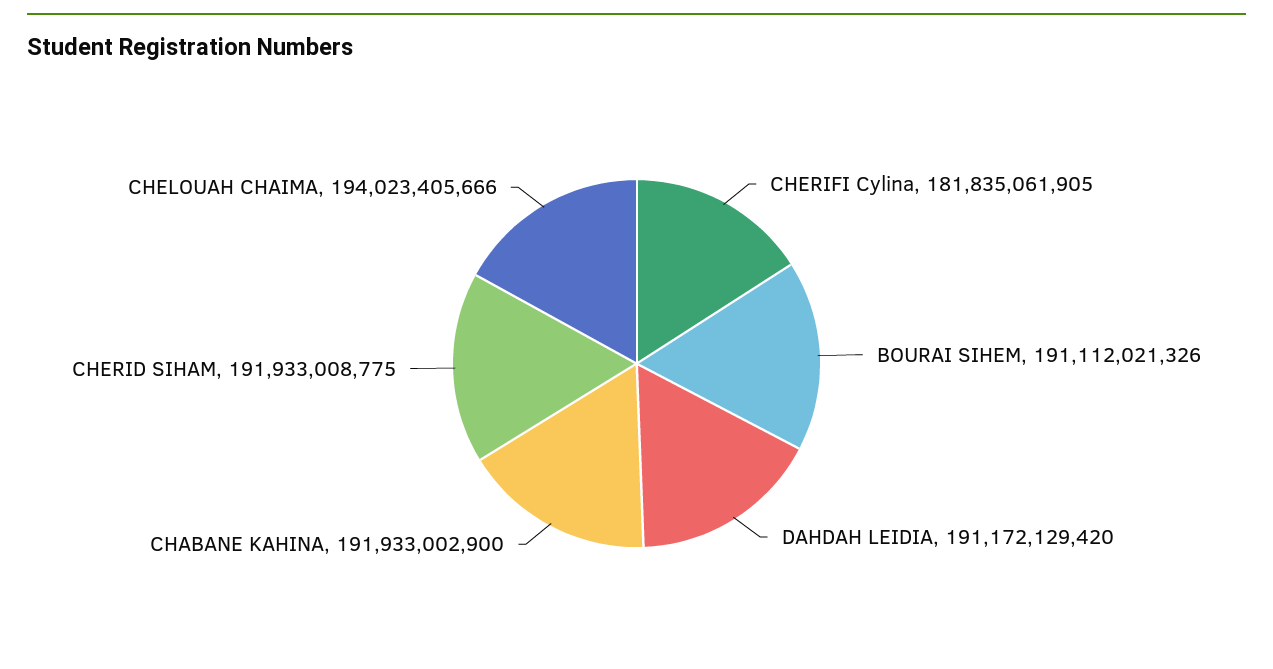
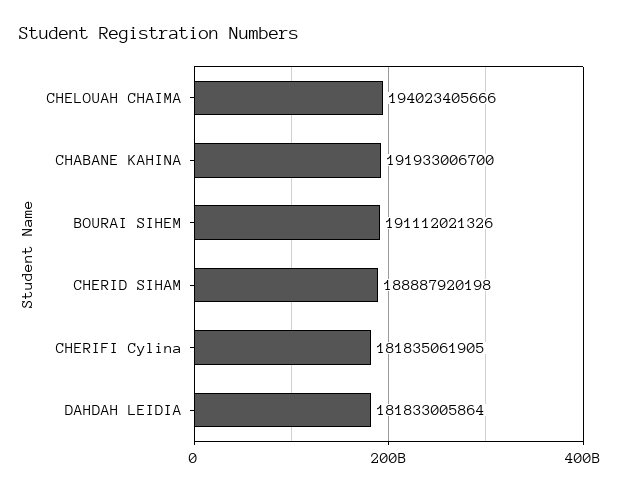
  {
    "CHERIFI Cylina": 181835061905,
    "BOURAI SIHEM": 191112021326,
-   "DAHDAH LEIDIA": 191172129420,
+   "DAHDAH LEIDIA": 181833005864,
-   "CHABANE KAHINA": 191933002900,
+   "CHABANE KAHINA": 191933006700,
-   "CHERID SIHAM": 191933008775,
+   "CHERID SIHAM": 188887920198,
    "CHELOUAH CHAIMA": 194023405666
  }

